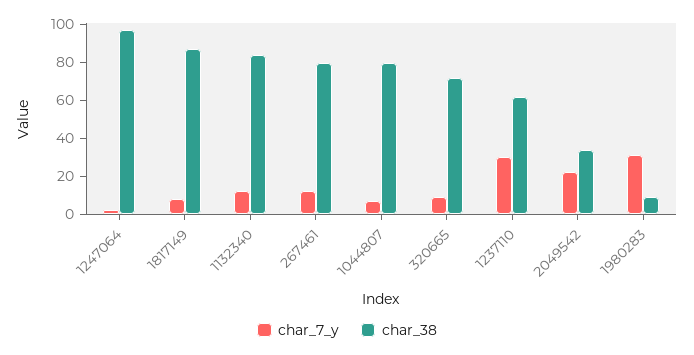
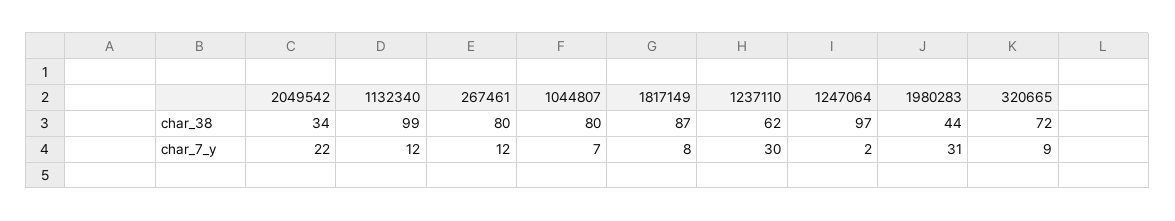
  {
    "char_7_y": {
      "1247064": 2,
      "1817149": 8,
      "1132340": 12,
      "267461": 12,
      "1044807": 7,
      "320665": 9,
      "1237110": 30,
      "2049542": 22,
      "1980283": 31
    },
    "char_38": {
      "1247064": 97,
      "1817149": 87,
-     "1132340": 85,
+     "1132340": 99,
      "267461": 80,
      "1044807": 80,
      "320665": 72,
      "1237110": 62,
      "2049542": 34,
-     "1980283": 10
+     "1980283": 44
    }
  }

